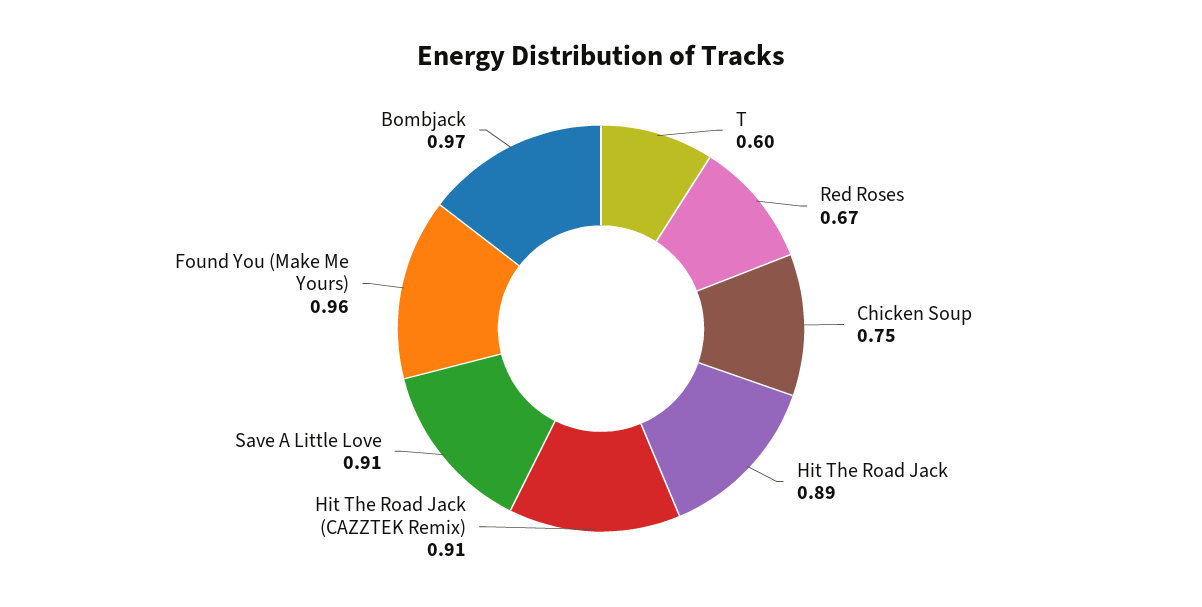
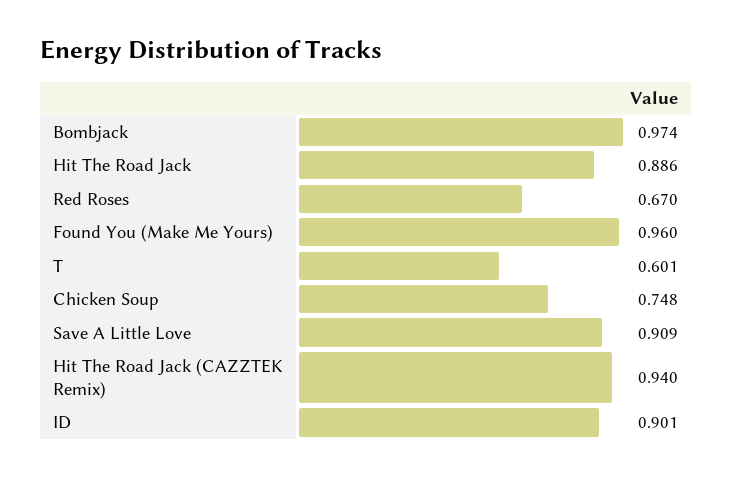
  {
    "T": 0.601,
    "Red Roses": 0.67,
    "Chicken Soup": 0.748,
    "Hit The Road Jack": 0.886,
-   "Hit The Road Jack (CAZZTEK Remix)": 0.91,
+   "Hit The Road Jack (CAZZTEK Remix)": 0.94,
    "Save A Little Love": 0.909,
    "Found You (Make Me Yours)": 0.96,
-   "Bombjack": 0.974
+   "Bombjack": 0.974,
+   "ID": 0.901
  }

